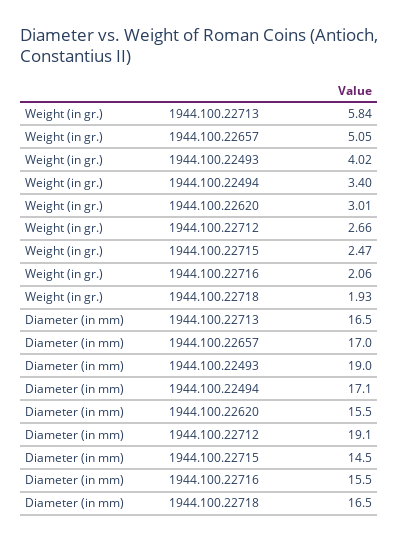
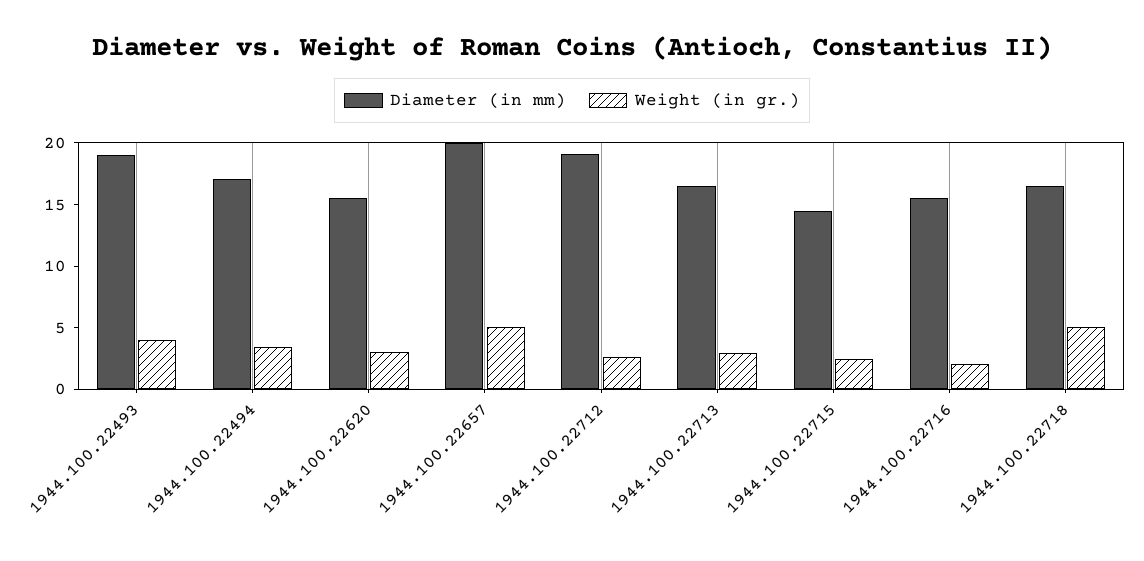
  {
    "Weight (in gr.)": {
-     "1944.100.22713": 5.84,
+     "1944.100.22713": 3,
      "1944.100.22657": 5.05,
      "1944.100.22493": 4.02,
      "1944.100.22494": 3.4,
      "1944.100.22620": 3.01,
      "1944.100.22712": 2.66,
      "1944.100.22715": 2.47,
      "1944.100.22716": 2.06,
-     "1944.100.22718": 1.93
+     "1944.100.22718": 5
    },
    "Diameter (in mm)": {
      "1944.100.22713": 16.5,
-     "1944.100.22657": 17,
+     "1944.100.22657": 20,
      "1944.100.22493": 19,
      "1944.100.22494": 17.1,
      "1944.100.22620": 15.5,
      "1944.100.22712": 19.1,
      "1944.100.22715": 14.5,
      "1944.100.22716": 15.5,
      "1944.100.22718": 16.5
    }
  }

